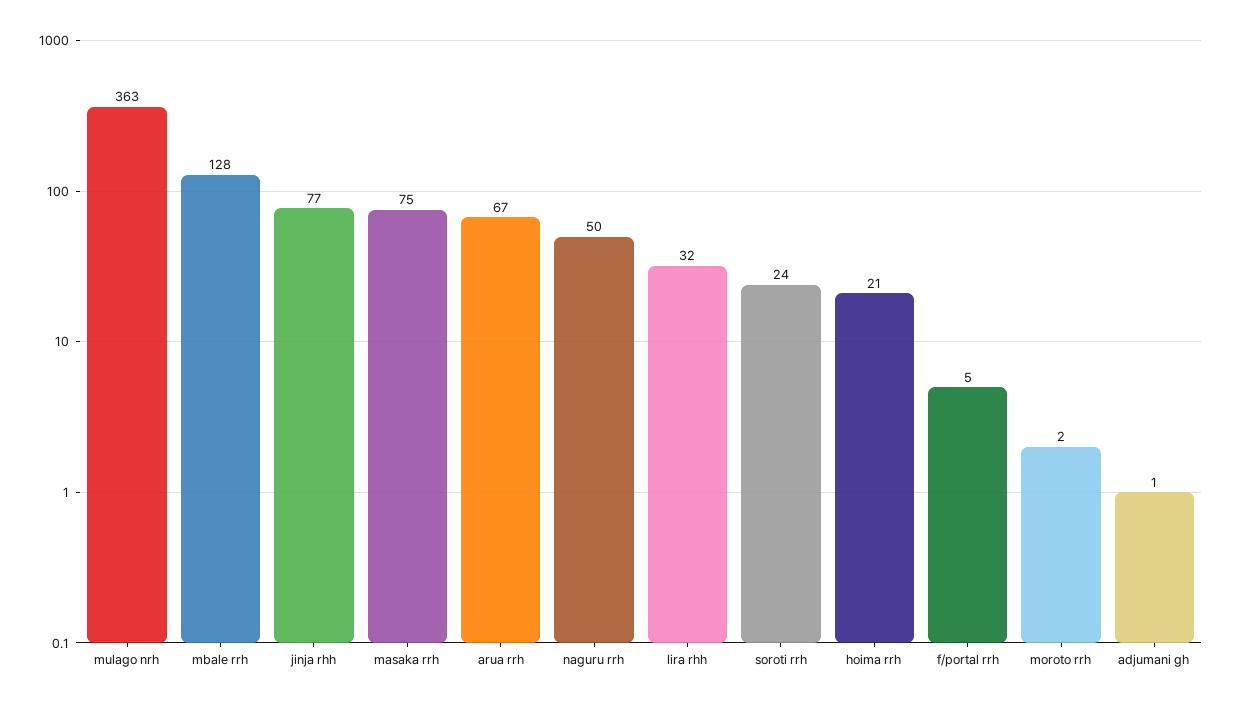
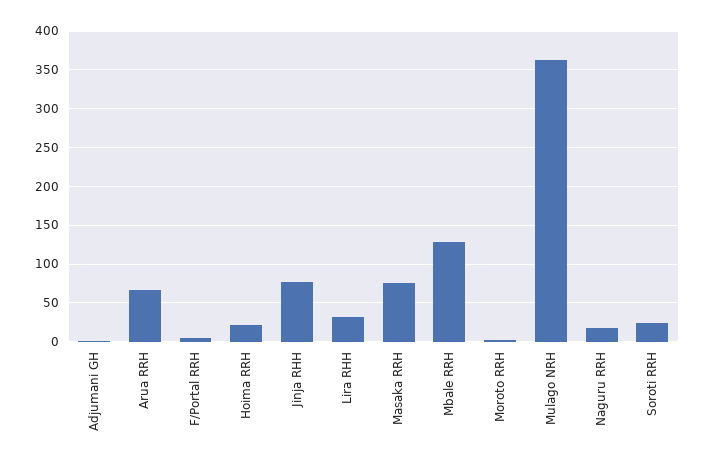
  {
    "mulago nrh": 363,
    "mbale rrh": 128,
    "jinja rhh": 77,
    "masaka rrh": 75,
    "arua rrh": 67,
-   "naguru rrh": 50,
+   "naguru rrh": 20,
    "lira rhh": 32,
    "soroti rrh": 24,
    "hoima rrh": 21,
    "f/portal rrh": 5,
    "moroto rrh": 2,
    "adjumani gh": 1
  }

